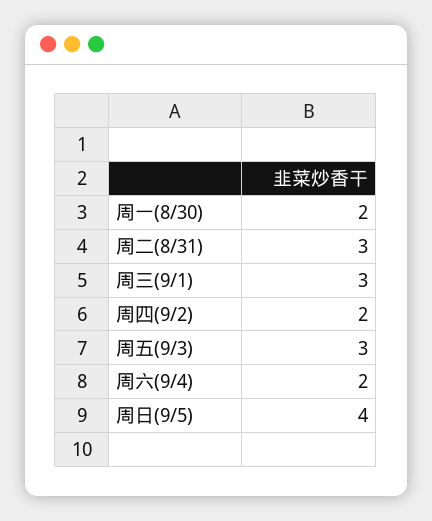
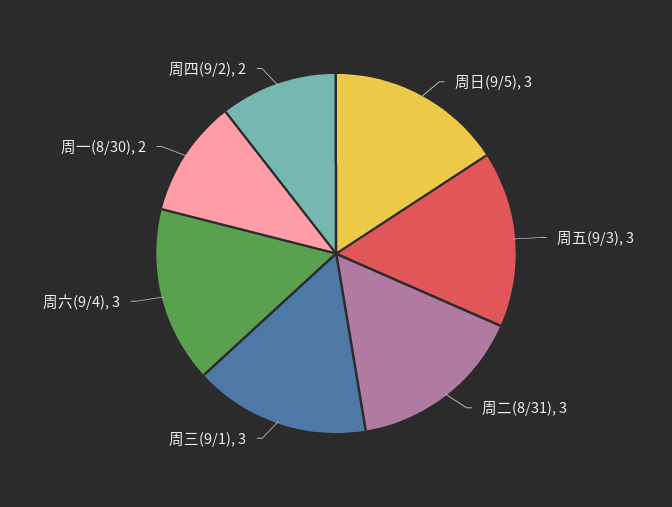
  {
    "周一(8/30)": 2,
    "周二(8/31)": 3,
    "周三(9/1)": 3,
    "周四(9/2)": 2,
    "周五(9/3)": 3,
-   "周六(9/4)": 2,
+   "周六(9/4)": 3,
-   "周日(9/5)": 4
+   "周日(9/5)": 3
  }

